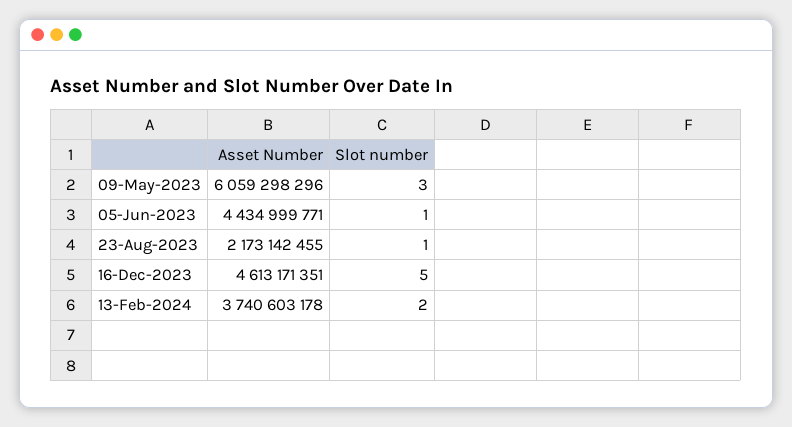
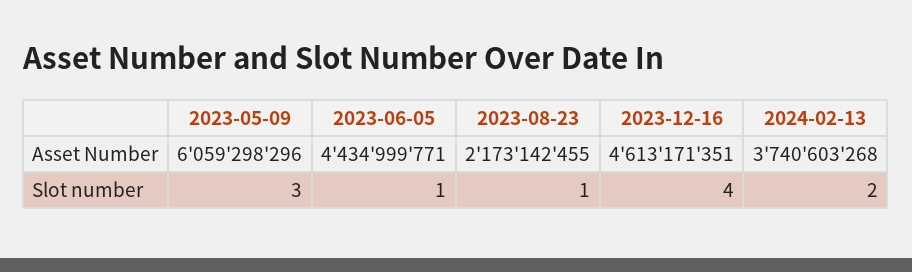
  {
    "Asset Number": {
      "09-May-2023": 6059298296,
      "05-Jun-2023": 4434999771,
      "23-Aug-2023": 2173142455,
      "16-Dec-2023": 4613171351,
-     "13-Feb-2024": 3740603178
+     "13-Feb-2024": 3740603268
    },
    "Slot number": {
      "09-May-2023": 3,
      "05-Jun-2023": 1,
      "23-Aug-2023": 1,
-     "16-Dec-2023": 5,
+     "16-Dec-2023": 4,
      "13-Feb-2024": 2
    }
  }

